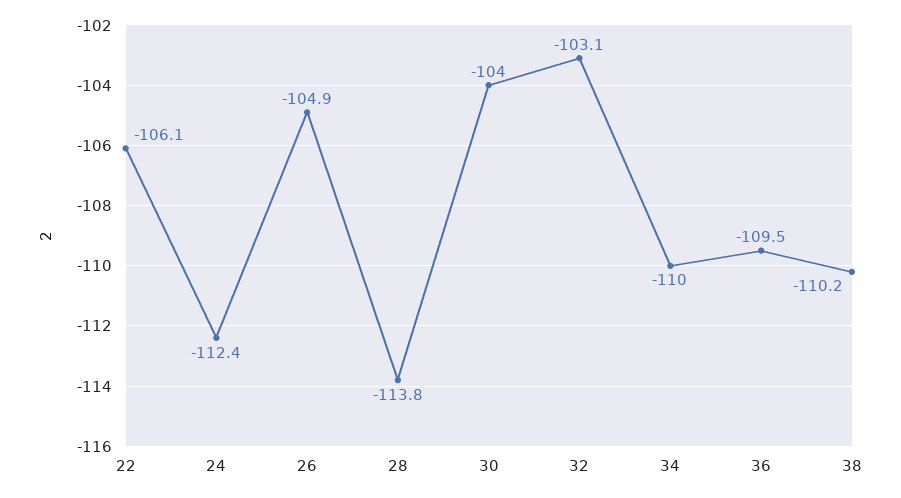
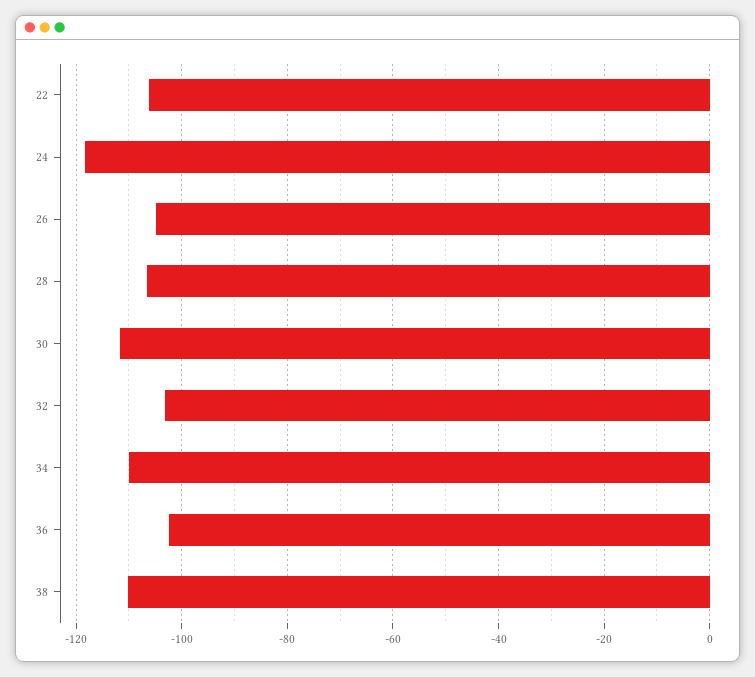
  {
    "22": -106.1,
-   "24": -112.4,
+   "24": -118,
    "26": -104.9,
-   "28": -113.8,
+   "28": -106,
-   "30": -104,
+   "30": -112,
    "32": -103.1,
    "34": -110,
-   "36": -109.5,
+   "36": -102,
    "38": -110.2
  }

